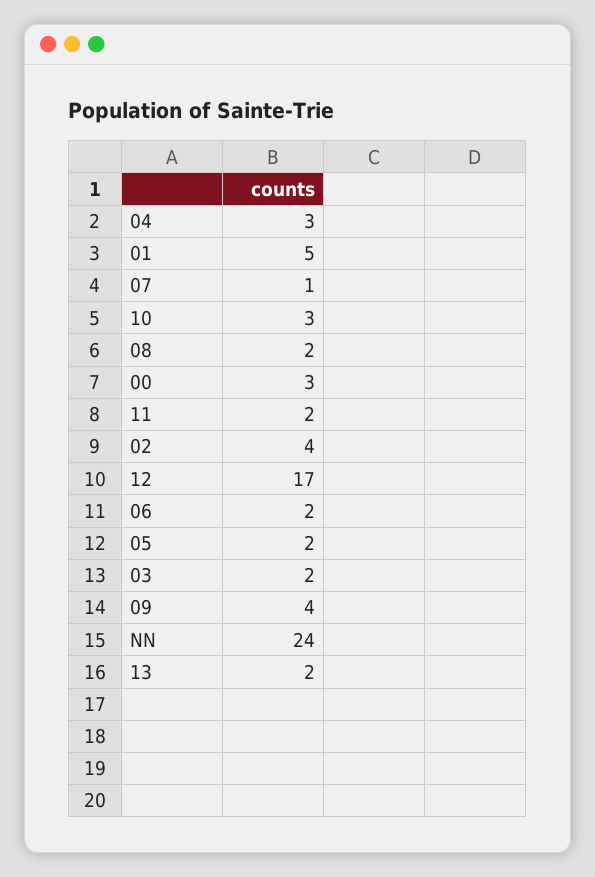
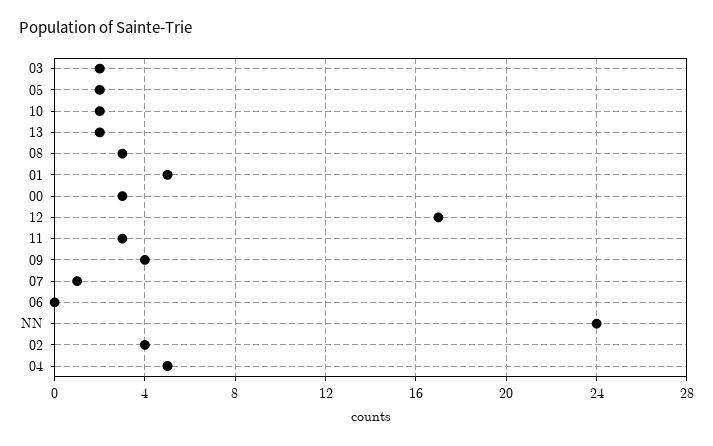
  {
-   "04": 3,
+   "04": 5,
    "01": 5,
    "07": 1,
-   "10": 3,
+   "10": 2,
-   "08": 2,
+   "08": 3,
    "00": 3,
-   "11": 2,
+   "11": 3,
    "02": 4,
    "12": 17,
-   "06": 2,
+   "06": 0,
    "05": 2,
    "03": 2,
    "09": 4,
    "NN": 24,
    "13": 2
  }

